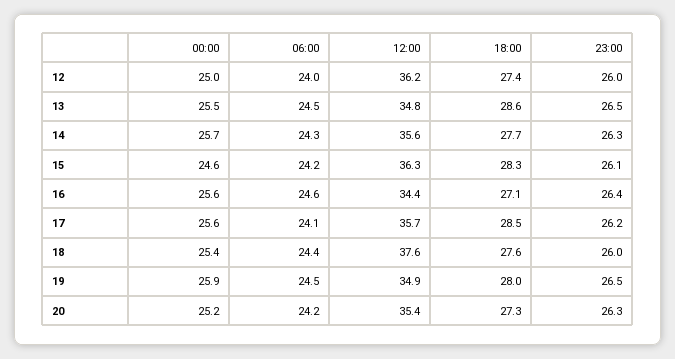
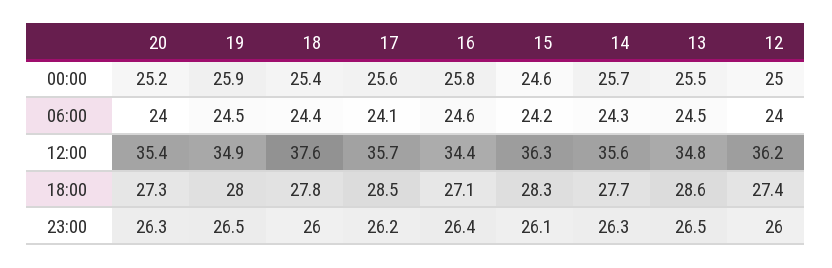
  {
    "00:00": {
      "12": 25,
      "13": 25.5,
      "14": 25.7,
      "15": 24.6,
-     "16": 25.6,
+     "16": 25.8,
      "17": 25.6,
      "18": 25.4,
      "19": 25.9,
      "20": 25.2
    },
    "06:00": {
      "12": 24,
      "13": 24.5,
      "14": 24.3,
      "15": 24.2,
      "16": 24.6,
      "17": 24.1,
      "18": 24.4,
      "19": 24.5,
-     "20": 24.2
+     "20": 24
    },
    "12:00": {
      "12": 36.2,
      "13": 34.8,
      "14": 35.6,
      "15": 36.3,
      "16": 34.4,
      "17": 35.7,
      "18": 37.6,
      "19": 34.9,
      "20": 35.4
    },
    "18:00": {
      "12": 27.4,
      "13": 28.6,
      "14": 27.7,
      "15": 28.3,
      "16": 27.1,
      "17": 28.5,
-     "18": 27.6,
+     "18": 27.8,
      "19": 28,
      "20": 27.3
    },
    "23:00": {
      "12": 26,
      "13": 26.5,
      "14": 26.3,
      "15": 26.1,
      "16": 26.4,
      "17": 26.2,
      "18": 26,
      "19": 26.5,
      "20": 26.3
    }
  }

